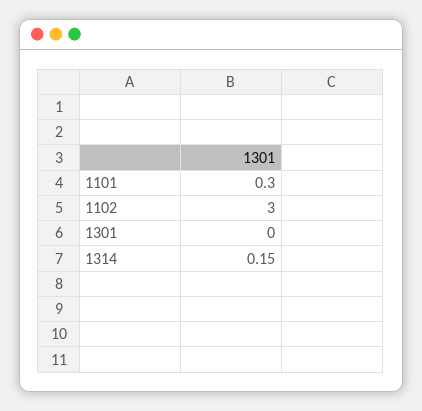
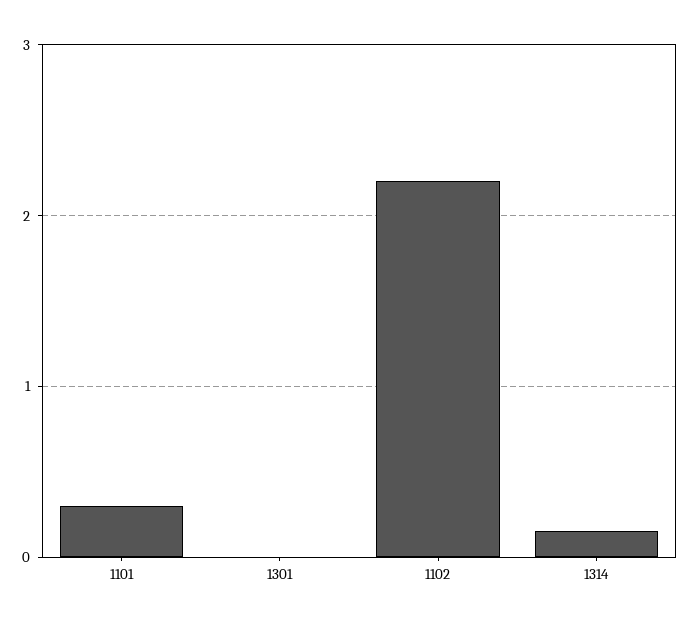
  {
    "1101": 0.3,
-   "1102": 3,
+   "1102": 2.2,
    "1301": 0,
    "1314": 0.15
  }

